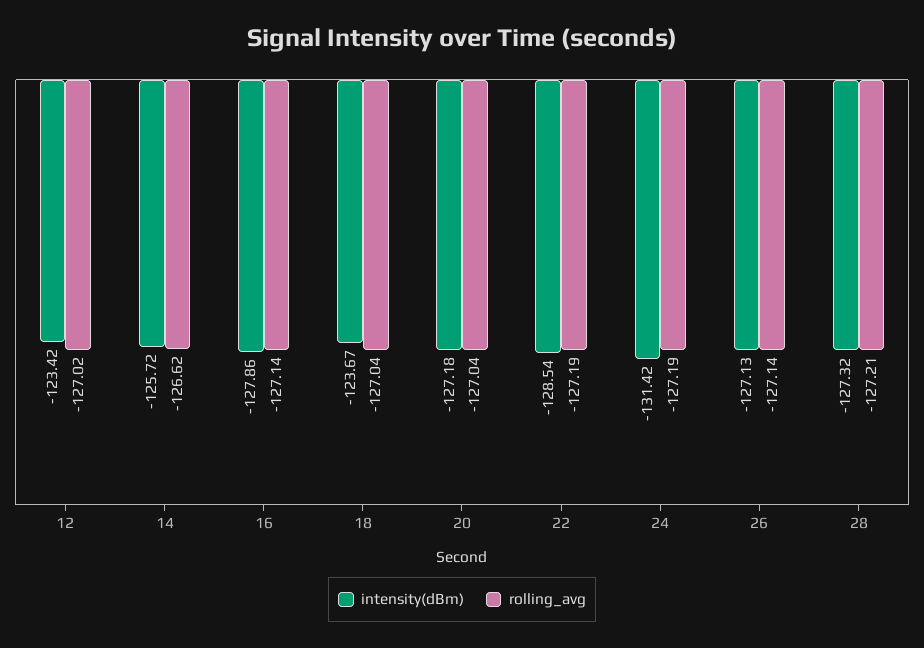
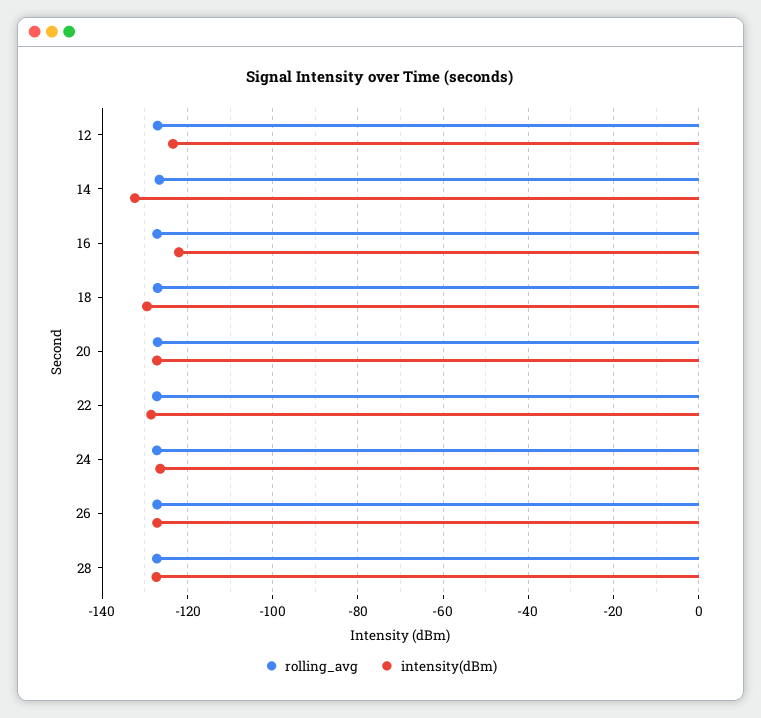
  {
    "intensity(dBm)": {
      "12": -123.42,
-     "14": -125.72,
+     "14": -132,
-     "16": -127.86,
+     "16": -122,
-     "18": -123.67,
+     "18": -130,
      "20": -127.18,
      "22": -128.54,
-     "24": -131.42,
+     "24": -126,
      "26": -127.13,
      "28": -127.32
    },
    "rolling_avg": {
      "12": -127.02,
      "14": -126.62,
      "16": -127.14,
      "18": -127.04,
      "20": -127.04,
      "22": -127.19,
      "24": -127.19,
      "26": -127.14,
      "28": -127.21
    }
  }

